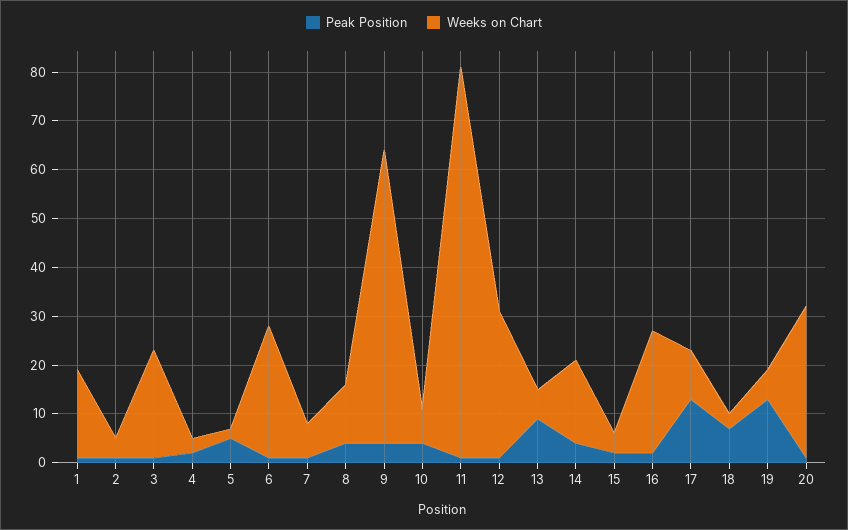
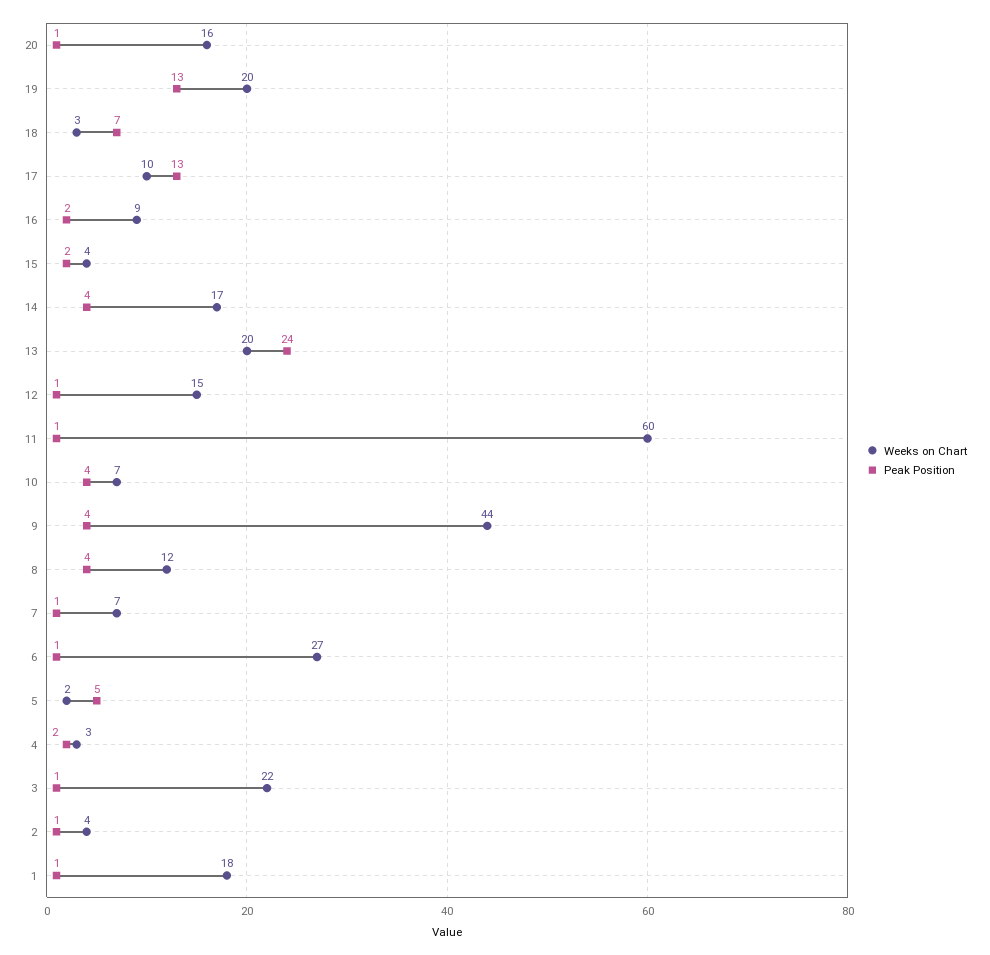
  {
    "Peak Position": {
      "1": 1,
      "2": 1,
      "3": 1,
      "4": 2,
      "5": 5,
      "6": 1,
      "7": 1,
      "8": 4,
      "9": 4,
      "10": 4,
      "11": 1,
      "12": 1,
-     "13": 10,
+     "13": 24,
      "14": 4,
      "15": 2,
      "16": 2,
      "17": 13,
      "18": 7,
      "19": 13,
      "20": 1
    },
    "Weeks on Chart": {
      "1": 18,
      "2": 4,
      "3": 22,
      "4": 3,
      "5": 2,
      "6": 27,
      "7": 7,
      "8": 12,
-     "9": 60,
+     "9": 44,
      "10": 7,
-     "11": 80,
+     "11": 60,
-     "12": 30,
+     "12": 15,
-     "13": 5,
+     "13": 20,
      "14": 17,
      "15": 4,
-     "16": 25,
+     "16": 9,
      "17": 10,
      "18": 3,
-     "19": 5,
+     "19": 20,
-     "20": 30
+     "20": 16
    }
  }

